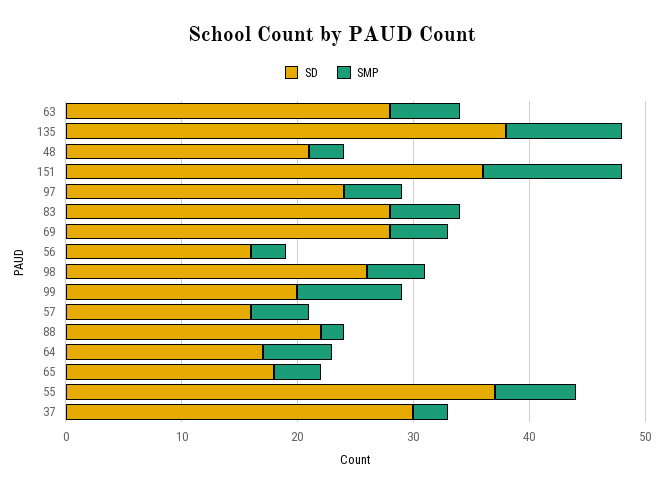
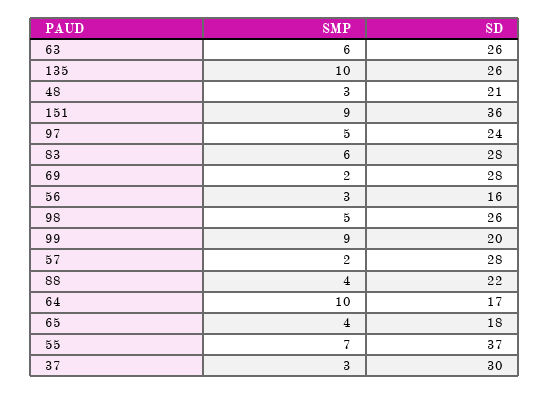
  {
    "SD": {
-     "63": 28,
+     "63": 26,
-     "135": 38,
+     "135": 26,
      "48": 21,
      "151": 36,
      "97": 24,
      "83": 28,
      "69": 28,
      "56": 16,
      "98": 26,
      "99": 20,
-     "57": 16,
+     "57": 28,
      "88": 22,
      "64": 17,
      "65": 18,
      "55": 37,
      "37": 30
    },
    "SMP": {
      "63": 6,
      "135": 10,
      "48": 3,
-     "151": 12,
+     "151": 9,
      "97": 5,
      "83": 6,
-     "69": 5,
+     "69": 2,
      "56": 3,
      "98": 5,
      "99": 9,
-     "57": 5,
+     "57": 2,
-     "88": 2,
+     "88": 4,
-     "64": 6,
+     "64": 10,
      "65": 4,
      "55": 7,
      "37": 3
    }
  }

